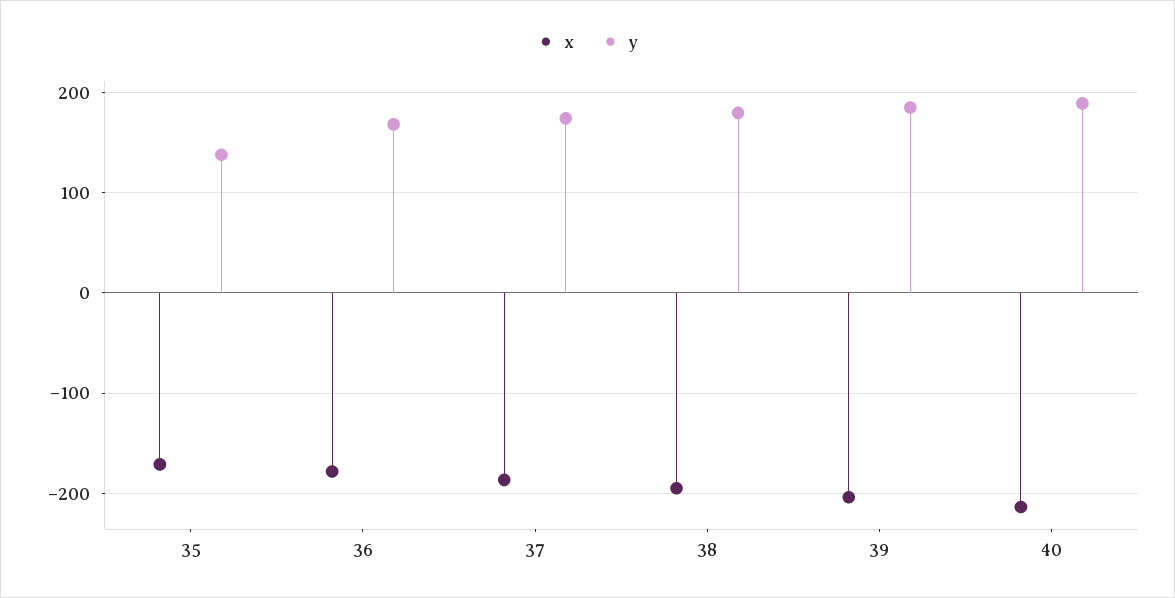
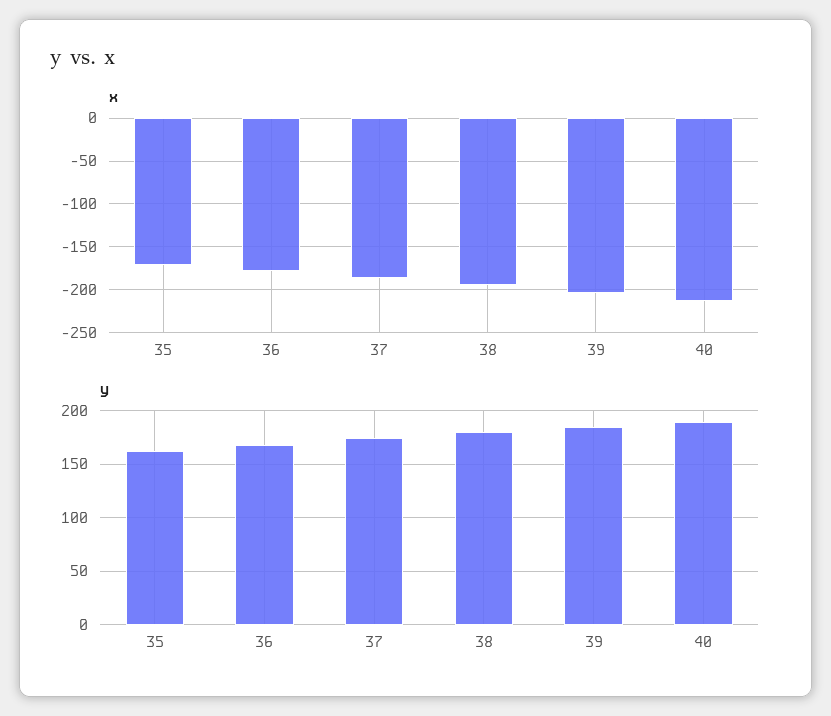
  {
    "x": {
      "35": -170,
      "36": -180,
      "37": -190,
      "38": -190,
      "39": -200,
      "40": -210
    },
    "y": {
-     "35": 140,
+     "35": 160,
      "36": 170,
      "37": 170,
      "38": 180,
      "39": 190,
      "40": 190
    }
  }

